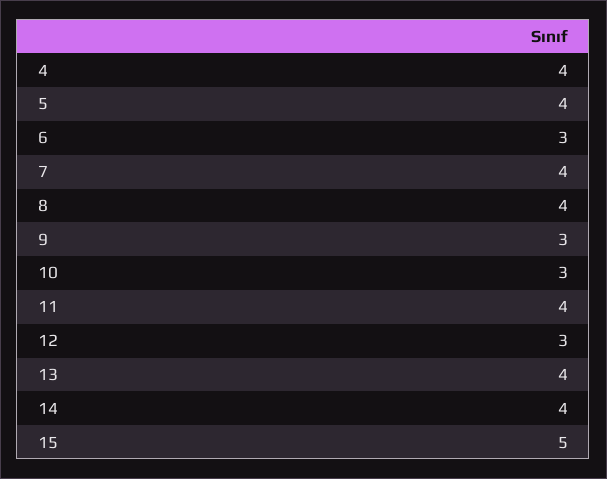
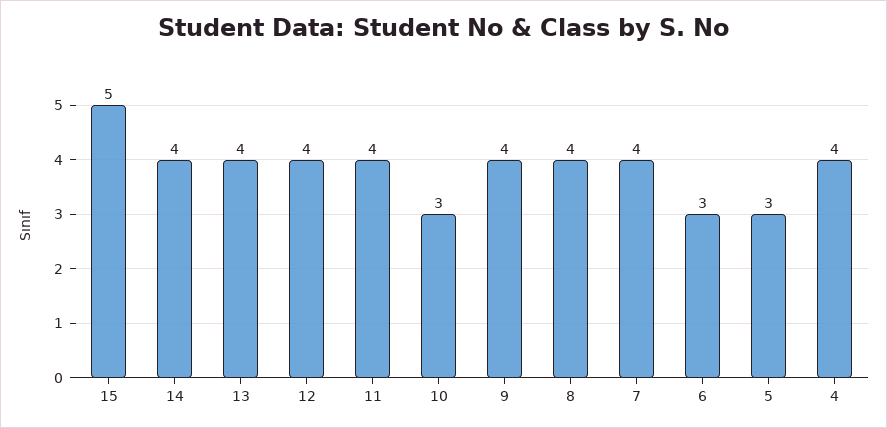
  {
    "4": 4,
-   "5": 4,
+   "5": 3,
    "6": 3,
    "7": 4,
    "8": 4,
-   "9": 3,
+   "9": 4,
    "10": 3,
    "11": 4,
-   "12": 3,
+   "12": 4,
    "13": 4,
    "14": 4,
    "15": 5
  }

